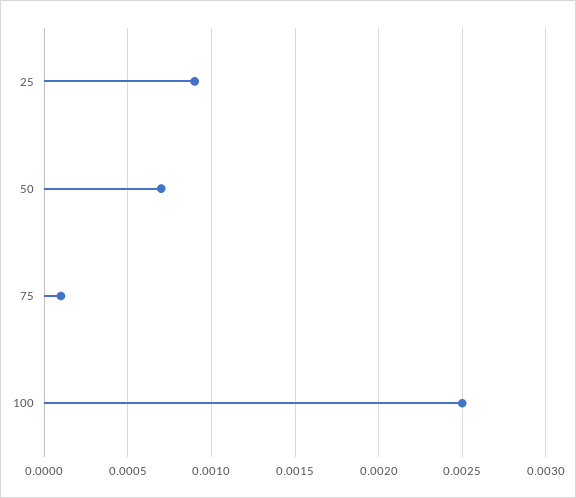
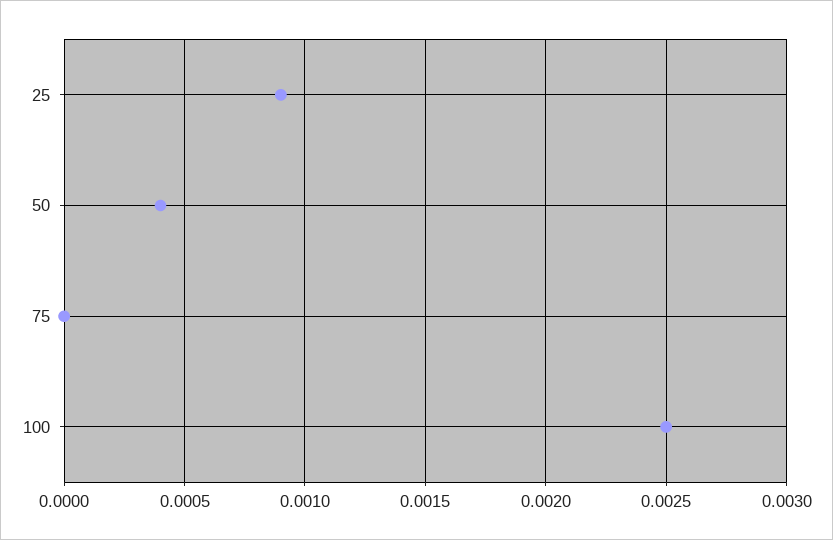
  {
    "25": 0.0009,
-   "50": 0.0007,
+   "50": 0.0004,
-   "75": 0.0001,
+   "75": 0,
    "100": 0.0025
  }

